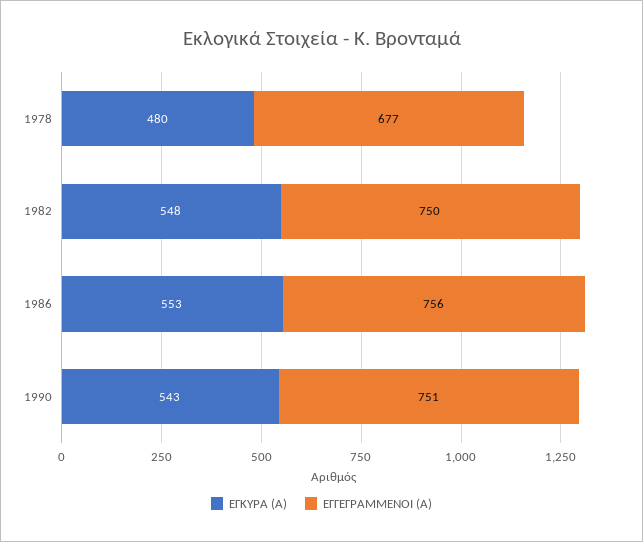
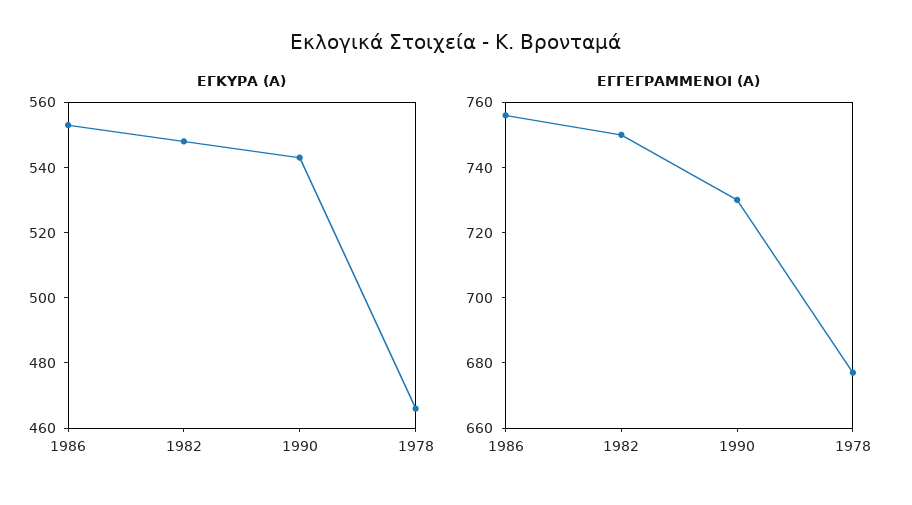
  {
    "ΕΓΚΥΡΑ (Α)": {
-     "1978": 480,
+     "1978": 465,
      "1982": 548,
      "1986": 553,
      "1990": 543
    },
    "ΕΓΓΕΓΡΑΜΜΕΝΟΙ (Α)": {
      "1978": 677,
      "1982": 750,
      "1986": 756,
-     "1990": 751
+     "1990": 730
    }
  }

